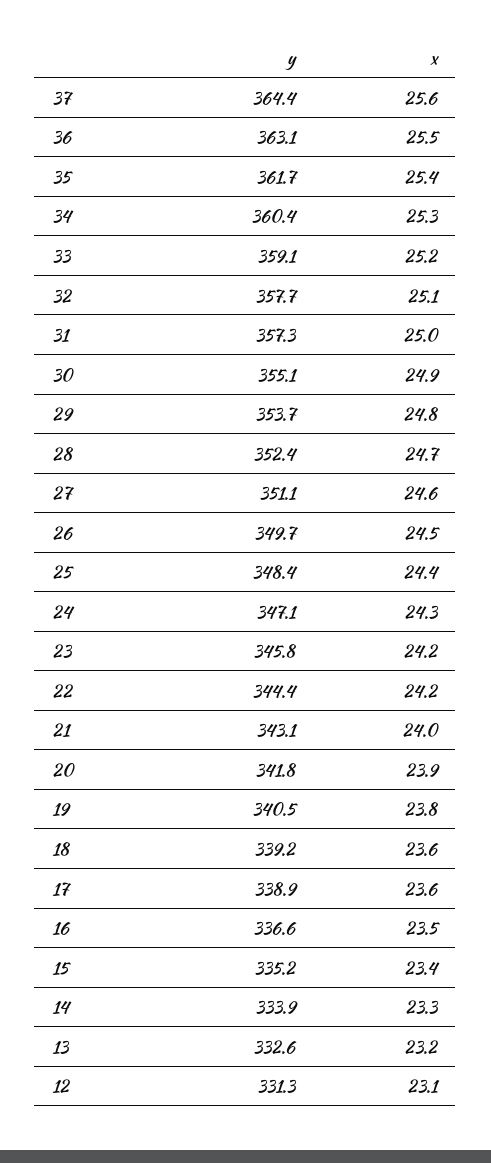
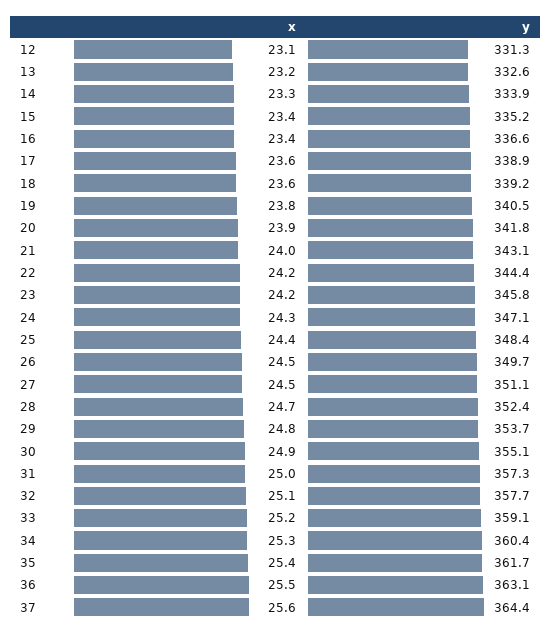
  {
    "y": {
      "37": 364.4,
      "36": 363.1,
      "35": 361.7,
      "34": 360.4,
      "33": 359.1,
      "32": 357.7,
      "31": 357.3,
      "30": 355.1,
      "29": 353.7,
      "28": 352.4,
      "27": 351.1,
      "26": 349.7,
      "25": 348.4,
      "24": 347.1,
      "23": 345.8,
      "22": 344.4,
      "21": 343.1,
      "20": 341.8,
      "19": 340.5,
      "18": 339.2,
      "17": 338.9,
      "16": 336.6,
      "15": 335.2,
      "14": 333.9,
      "13": 332.6,
      "12": 331.3
    },
    "x": {
      "37": 25.6,
      "36": 25.5,
      "35": 25.4,
      "34": 25.3,
      "33": 25.2,
      "32": 25.1,
      "31": 25,
      "30": 24.9,
      "29": 24.8,
      "28": 24.7,
-     "27": 24.6,
+     "27": 24.5,
      "26": 24.5,
      "25": 24.4,
      "24": 24.3,
      "23": 24.2,
      "22": 24.2,
      "21": 24,
      "20": 23.9,
      "19": 23.8,
      "18": 23.6,
      "17": 23.6,
-     "16": 23.5,
+     "16": 23.4,
      "15": 23.4,
      "14": 23.3,
      "13": 23.2,
      "12": 23.1
    }
  }

